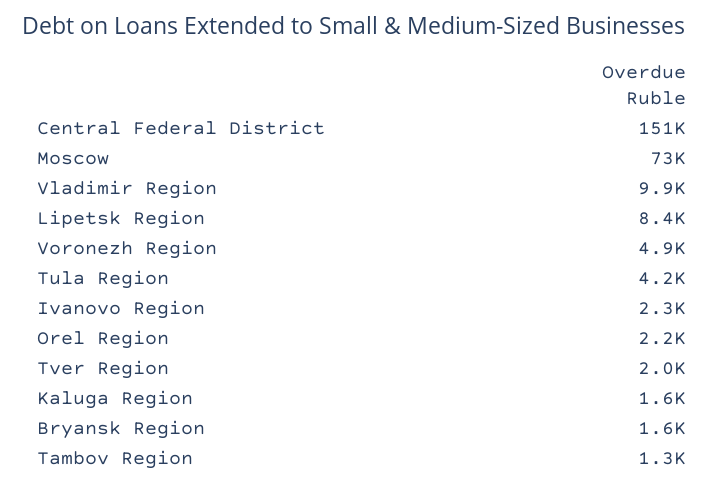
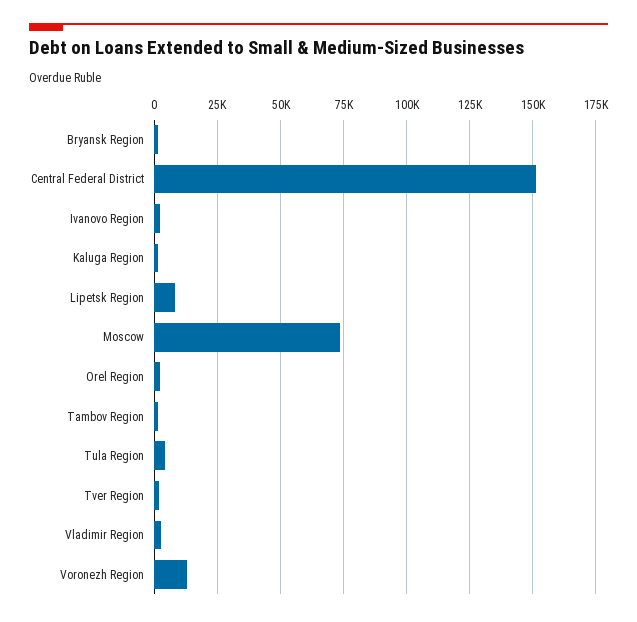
  {
    "Central Federal District": 151000,
    "Moscow": 73000,
-   "Vladimir Region": 9900,
+   "Vladimir Region": 2500,
    "Lipetsk Region": 8400,
-   "Voronezh Region": 4900,
+   "Voronezh Region": 12500,
    "Tula Region": 4200,
    "Ivanovo Region": 2300,
    "Orel Region": 2200,
    "Tver Region": 2000,
    "Kaluga Region": 1600,
    "Bryansk Region": 1600,
    "Tambov Region": 1300
  }

